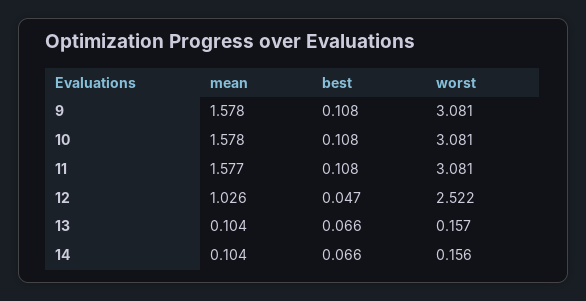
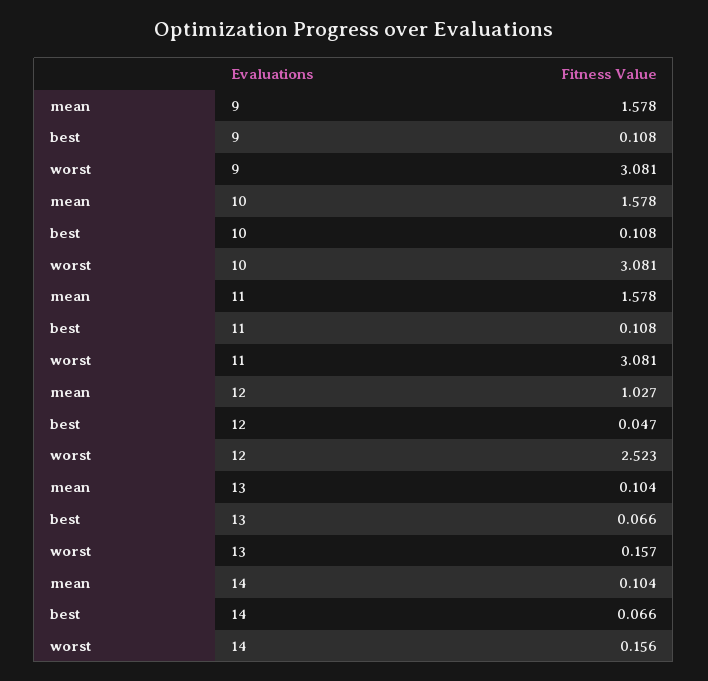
  {
    "mean": {
      "9": 1.578,
      "10": 1.578,
-     "11": 1.577,
+     "11": 1.578,
-     "12": 1.026,
+     "12": 1.027,
      "13": 0.104,
      "14": 0.104
    },
    "best": {
      "9": 0.108,
      "10": 0.108,
      "11": 0.108,
      "12": 0.047,
      "13": 0.066,
      "14": 0.066
    },
    "worst": {
      "9": 3.081,
      "10": 3.081,
      "11": 3.081,
-     "12": 2.522,
+     "12": 2.523,
      "13": 0.157,
      "14": 0.156
    }
  }

